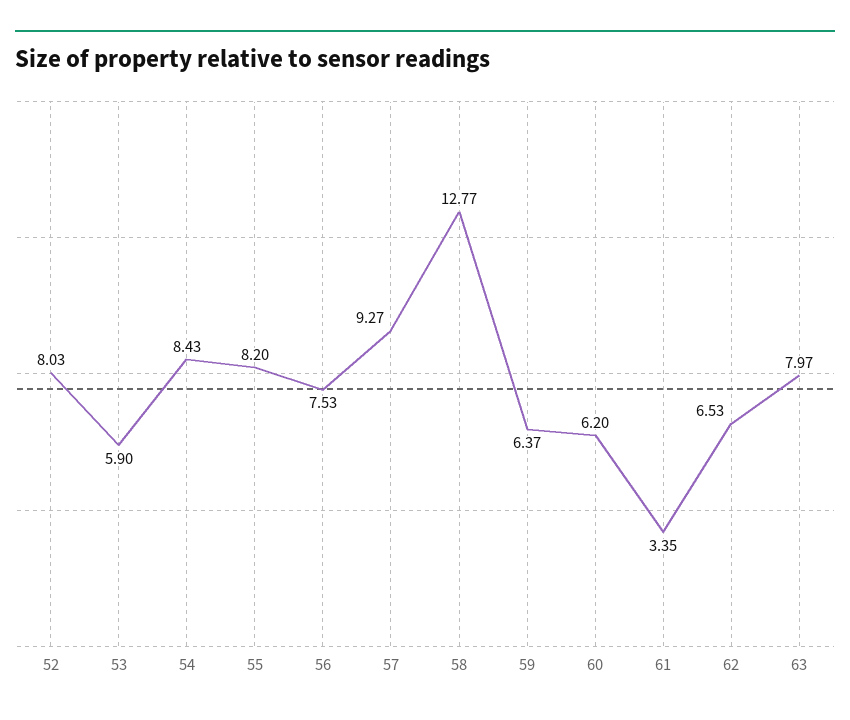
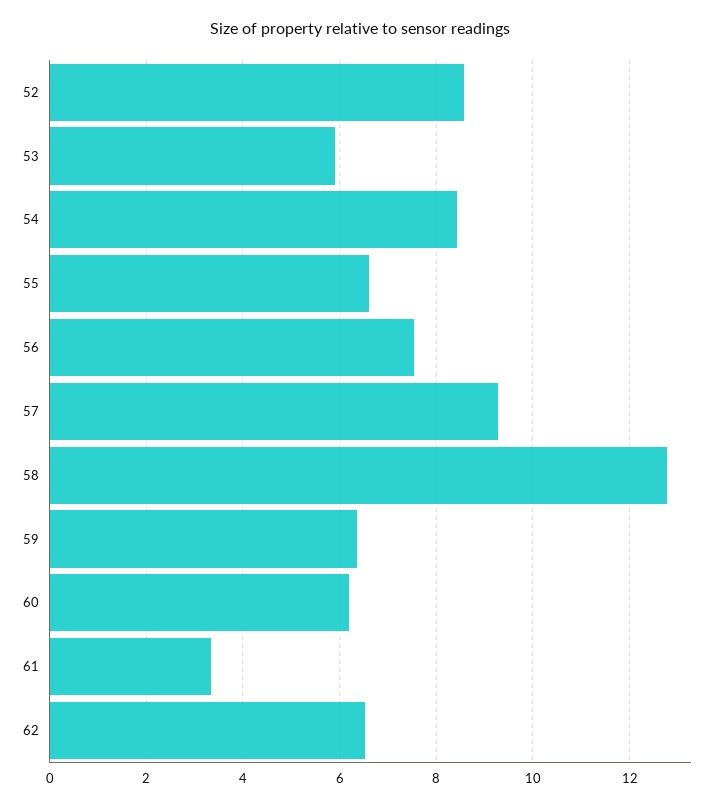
  {
-   "52": 8.03,
+   "52": 8.6,
    "53": 5.9,
    "54": 8.43,
-   "55": 8.2,
+   "55": 6.6,
    "56": 7.53,
    "57": 9.27,
    "58": 12.77,
    "59": 6.37,
    "60": 6.2,
    "61": 3.35,
-   "62": 6.53,
+   "62": 6.53
-   "63": 7.97
  }

